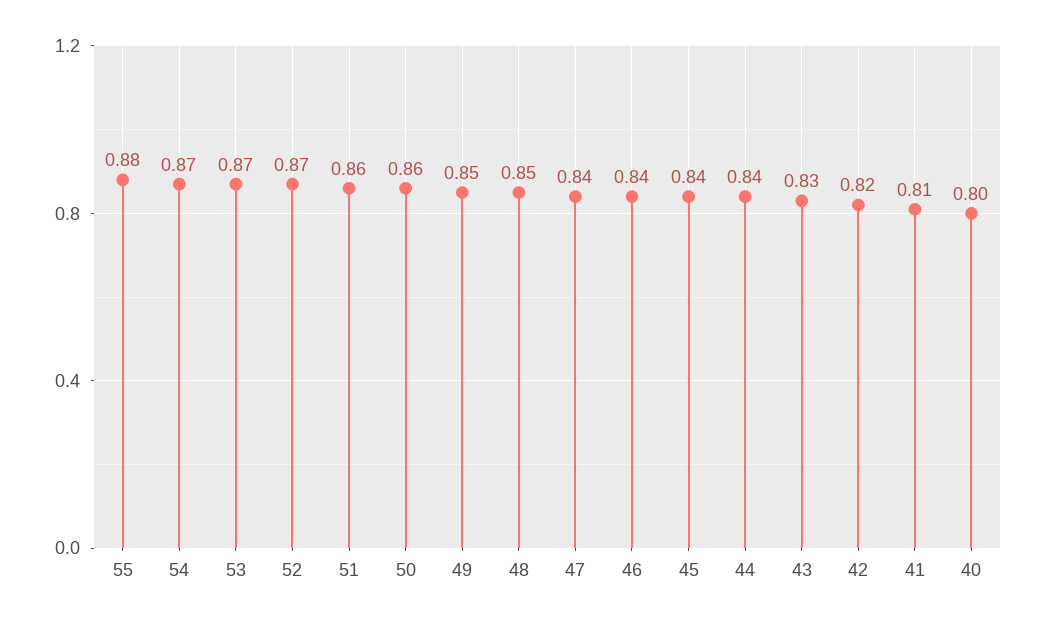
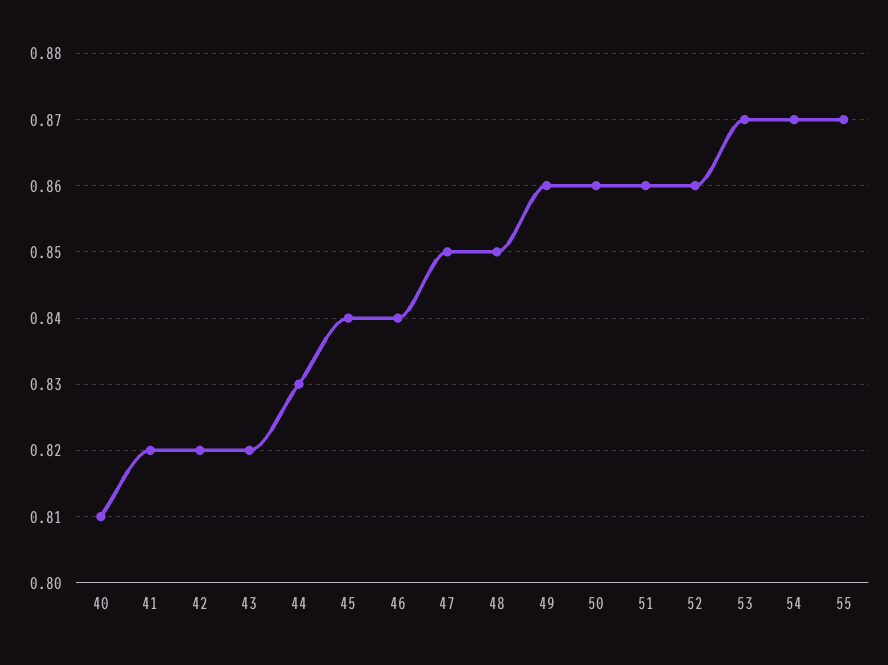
  {
-   "55": 0.88,
+   "55": 0.87,
    "54": 0.87,
    "53": 0.87,
-   "52": 0.87,
+   "52": 0.86,
    "51": 0.86,
    "50": 0.86,
-   "49": 0.85,
+   "49": 0.86,
    "48": 0.85,
-   "47": 0.84,
+   "47": 0.85,
    "46": 0.84,
    "45": 0.84,
-   "44": 0.84,
+   "44": 0.83,
-   "43": 0.83,
+   "43": 0.82,
    "42": 0.82,
-   "41": 0.81,
+   "41": 0.82,
-   "40": 0.8
+   "40": 0.81
  }

